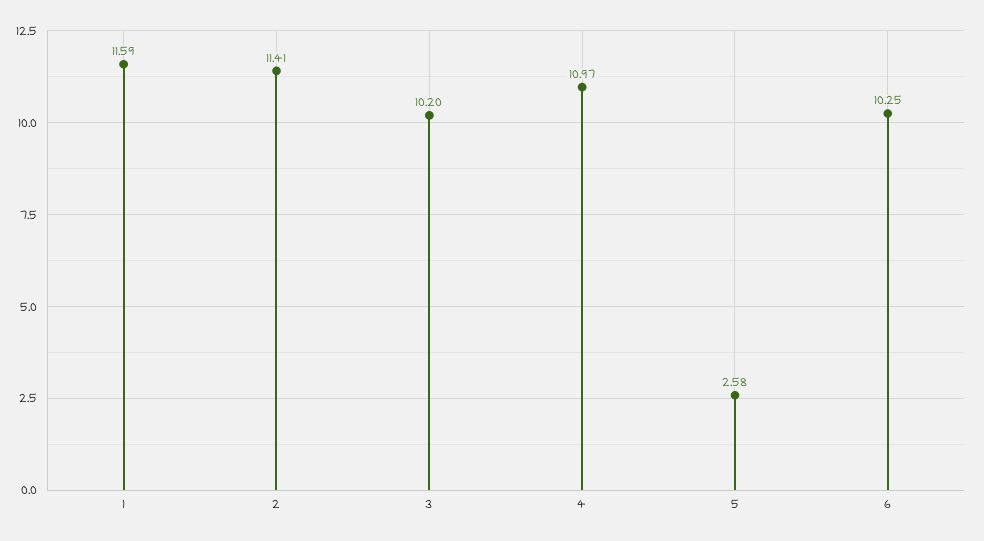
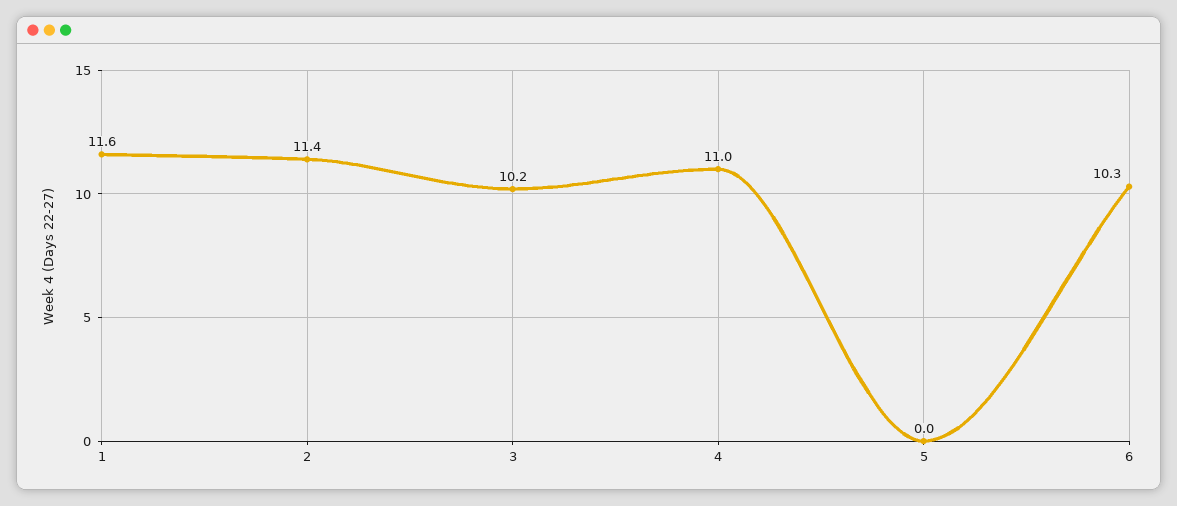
  {
    "1": 11.59,
    "2": 11.41,
    "3": 10.2,
    "4": 10.97,
-   "5": 2.58,
+   "5": 0,
    "6": 10.25
  }

